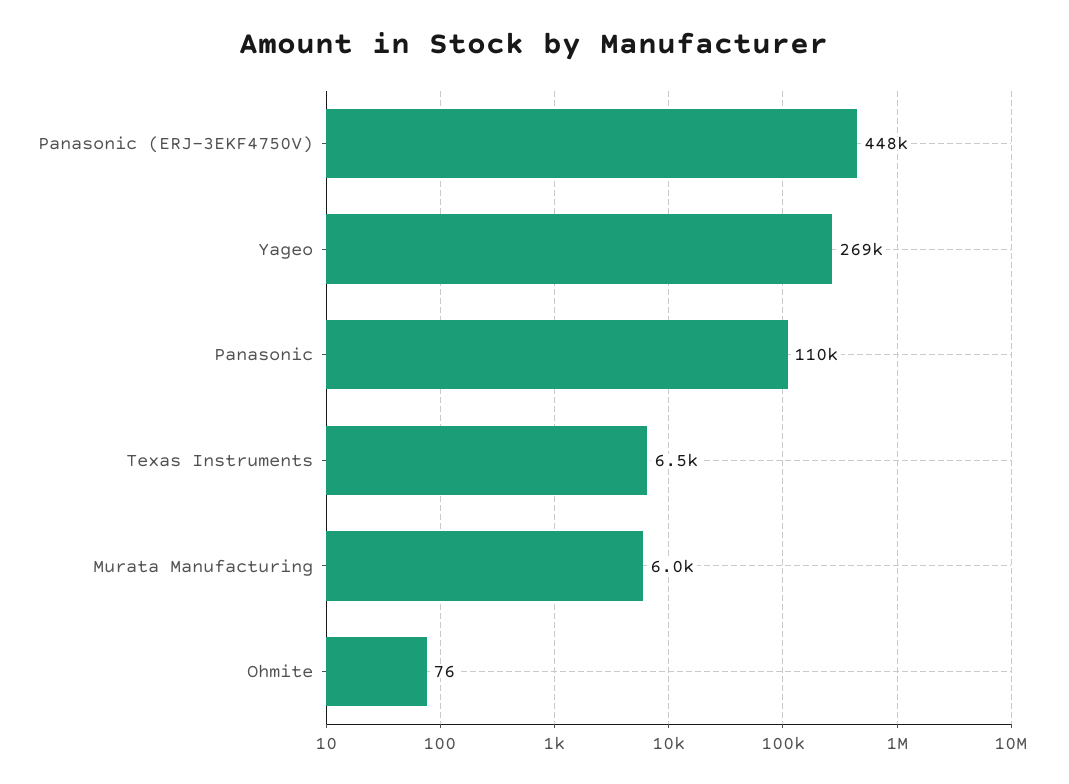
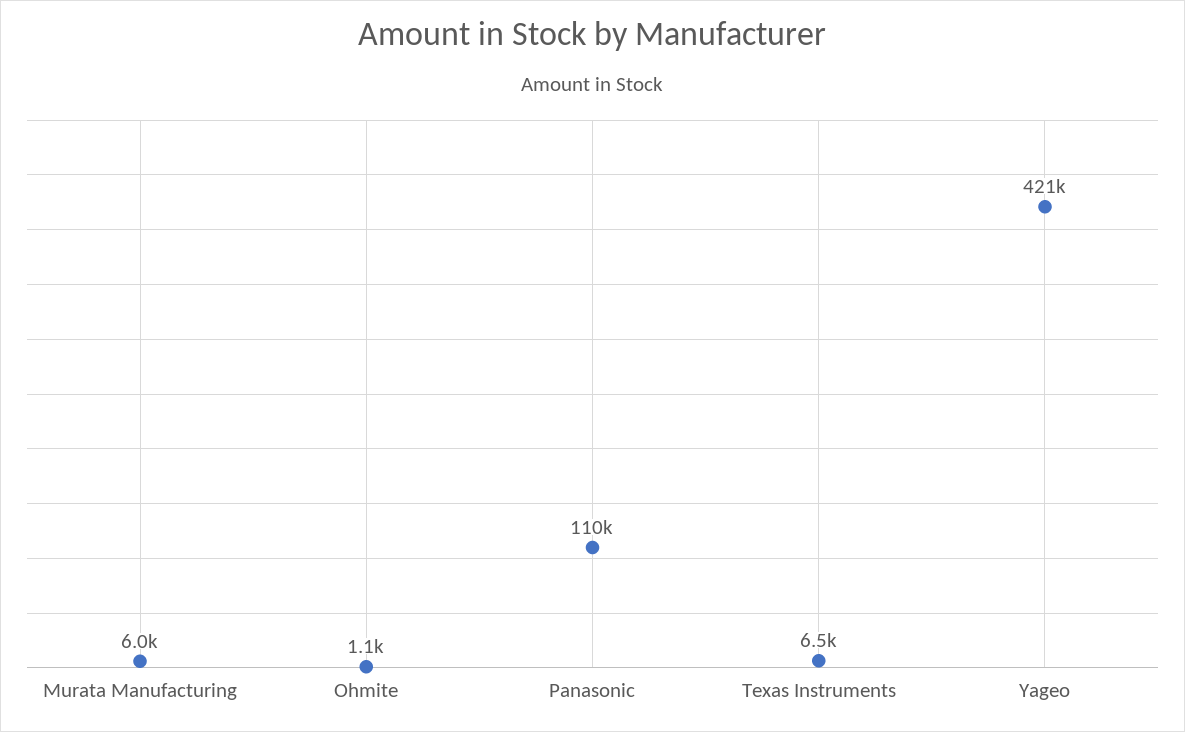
  {
-   "Panasonic (ERJ-3EKF4750V)": 448000,
-   "Yageo": 269000,
+   "Yageo": 421000,
    "Panasonic": 110000,
    "Texas Instruments": 6500,
    "Murata Manufacturing": 6000,
-   "Ohmite": 76
+   "Ohmite": 1100
  }

